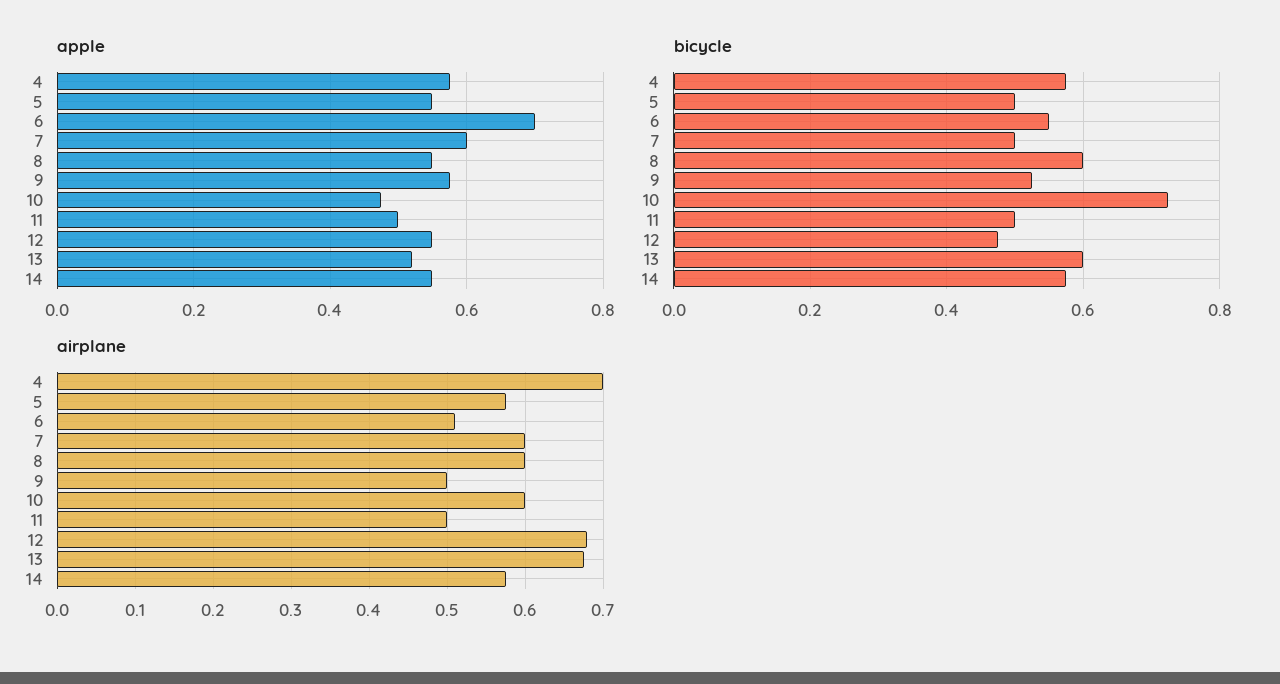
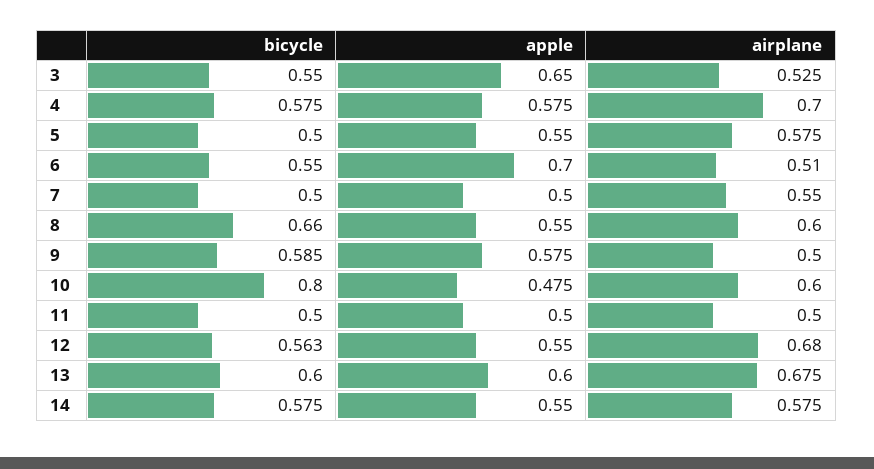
  {
    "apple": {
      "4": 0.575,
      "5": 0.55,
      "6": 0.7,
-     "7": 0.6,
+     "7": 0.5,
      "8": 0.55,
      "9": 0.575,
      "10": 0.475,
      "11": 0.5,
      "12": 0.55,
-     "13": 0.52,
+     "13": 0.6,
-     "14": 0.55
+     "14": 0.55,
+     "3": 0.65
    },
    "bicycle": {
      "4": 0.575,
      "5": 0.5,
      "6": 0.55,
      "7": 0.5,
-     "8": 0.6,
+     "8": 0.66,
-     "9": 0.52,
+     "9": 0.585,
-     "10": 0.72,
+     "10": 0.8,
      "11": 0.5,
-     "12": 0.48,
+     "12": 0.563,
      "13": 0.6,
-     "14": 0.575
+     "14": 0.575,
+     "3": 0.55
    },
    "airplane": {
      "4": 0.7,
      "5": 0.575,
      "6": 0.51,
-     "7": 0.6,
+     "7": 0.55,
      "8": 0.6,
      "9": 0.5,
      "10": 0.6,
      "11": 0.5,
      "12": 0.68,
      "13": 0.675,
-     "14": 0.575
+     "14": 0.575,
+     "3": 0.525
    }
  }

